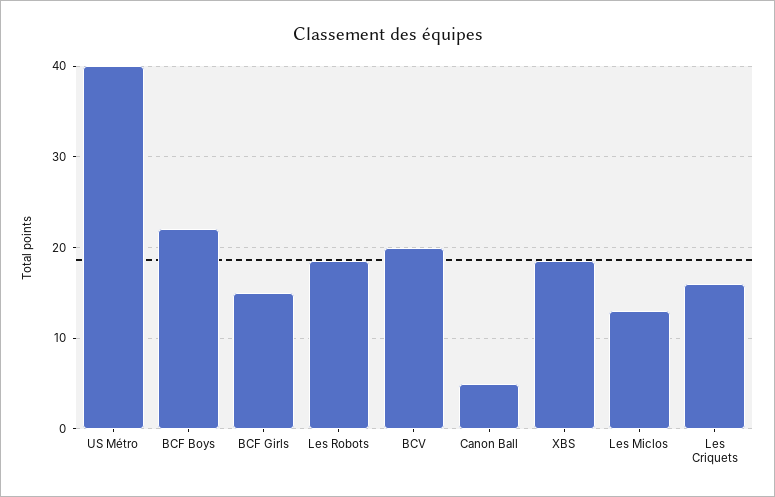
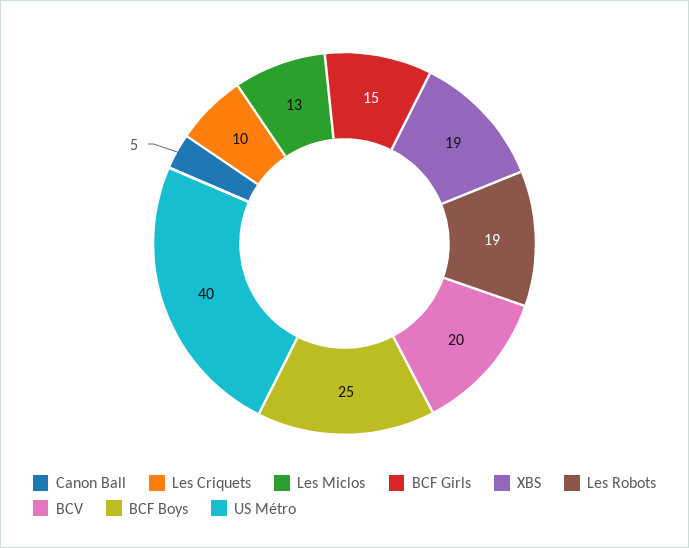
  {
    "US Métro": 40,
-   "BCF Boys": 22,
+   "BCF Boys": 25,
    "BCF Girls": 15,
    "Les Robots": 19,
    "BCV": 20,
    "Canon Ball": 5,
    "XBS": 19,
    "Les Miclos": 13,
-   "Les Criquets": 16
+   "Les Criquets": 10
  }

